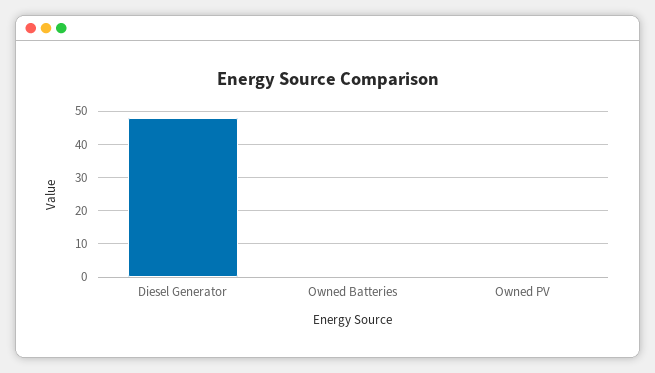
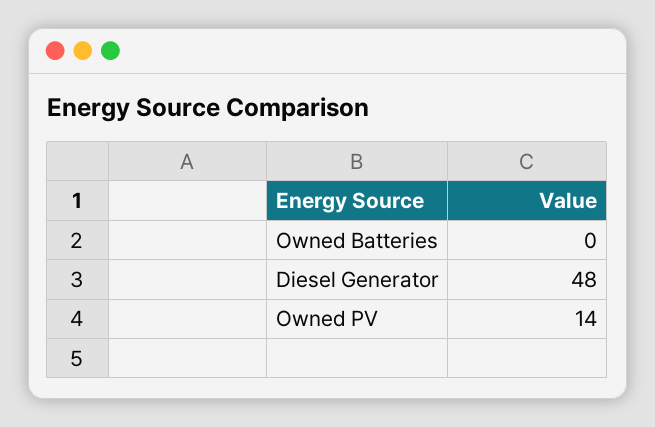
  {
    "Diesel Generator": 48,
    "Owned Batteries": 0,
-   "Owned PV": 0
+   "Owned PV": 14
  }

